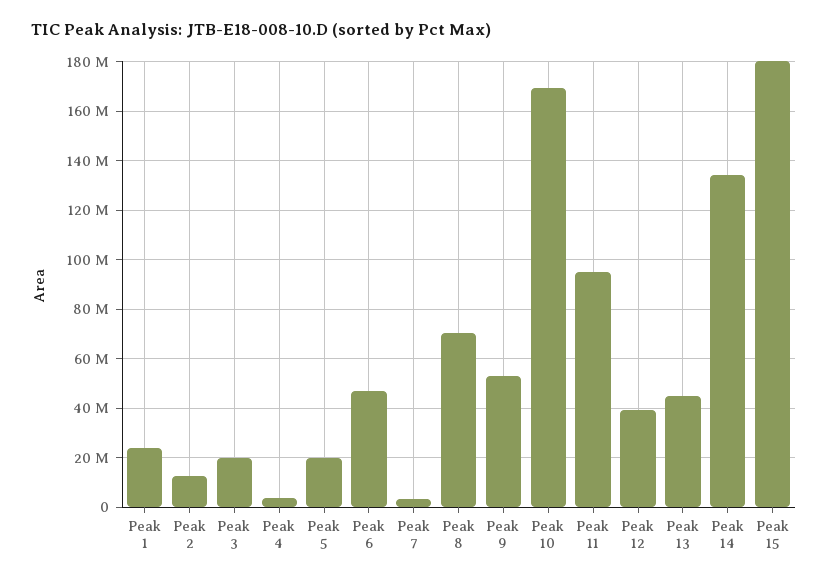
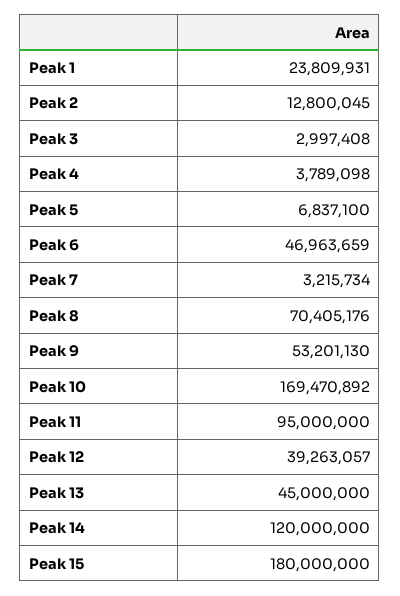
  {
    "Peak 1": 23809931,
    "Peak 2": 12800045,
-   "Peak 3": 20000000,
+   "Peak 3": 2997408,
    "Peak 4": 3789098,
-   "Peak 5": 20000000,
+   "Peak 5": 6837100,
    "Peak 6": 46963659,
    "Peak 7": 3215734,
    "Peak 8": 70405176,
    "Peak 9": 53201130,
    "Peak 10": 169470892,
    "Peak 11": 95000000,
    "Peak 12": 39263057,
    "Peak 13": 45000000,
-   "Peak 14": 135000000,
+   "Peak 14": 120000000,
    "Peak 15": 180000000
  }

